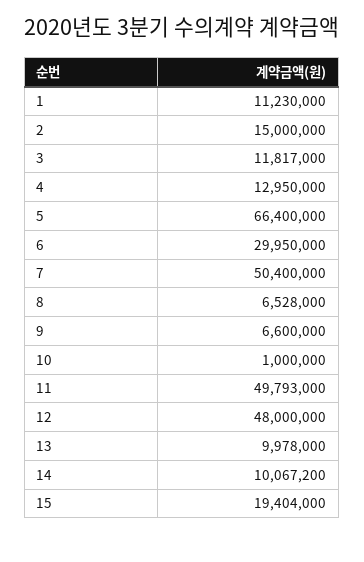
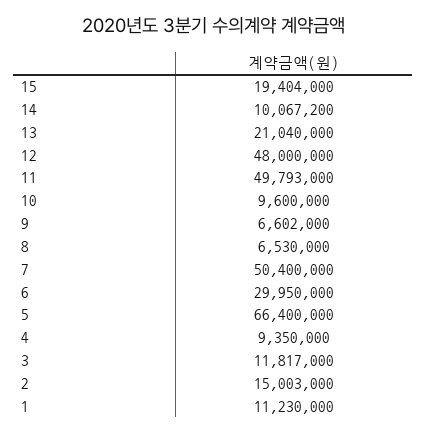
  {
    "1": 11230000,
-   "2": 15000000,
+   "2": 15003000,
    "3": 11817000,
-   "4": 12950000,
+   "4": 9350000,
    "5": 66400000,
    "6": 29950000,
    "7": 50400000,
-   "8": 6528000,
+   "8": 6530000,
-   "9": 6600000,
+   "9": 6602000,
-   "10": 1000000,
+   "10": 9600000,
    "11": 49793000,
    "12": 48000000,
-   "13": 9978000,
+   "13": 21040000,
    "14": 10067200,
    "15": 19404000
  }

